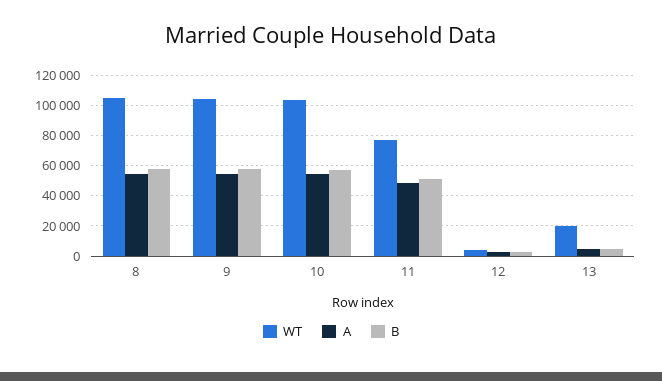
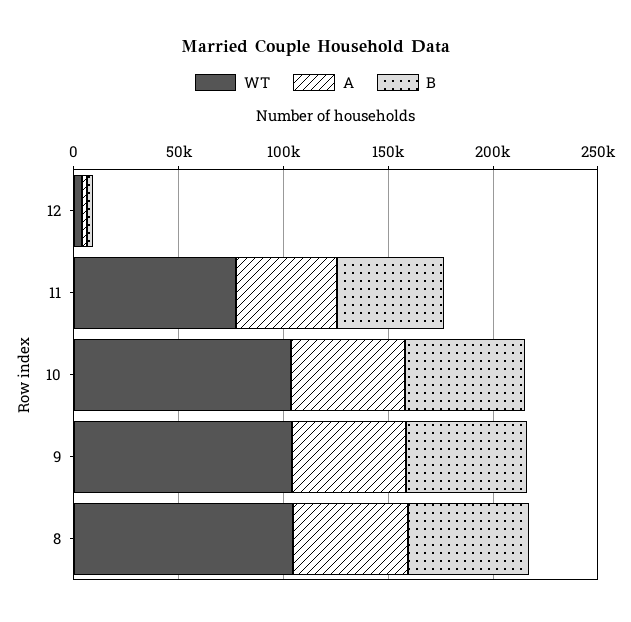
  {
    "WT": {
      "8": 105000,
      "9": 105000,
      "10": 105000,
      "11": 75000,
-     "12": 5000,
+     "12": 5000
-     "13": 20000
    },
    "A": {
      "8": 55000,
      "9": 55000,
      "10": 55000,
      "11": 50000,
-     "12": 0,
+     "12": 0
-     "13": 5000
    },
    "B": {
      "8": 60000,
      "9": 55000,
      "10": 55000,
      "11": 50000,
-     "12": 5000,
+     "12": 5000
-     "13": 5000
    }
  }

